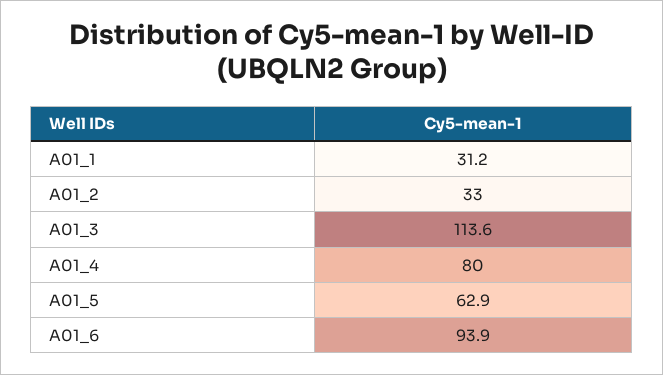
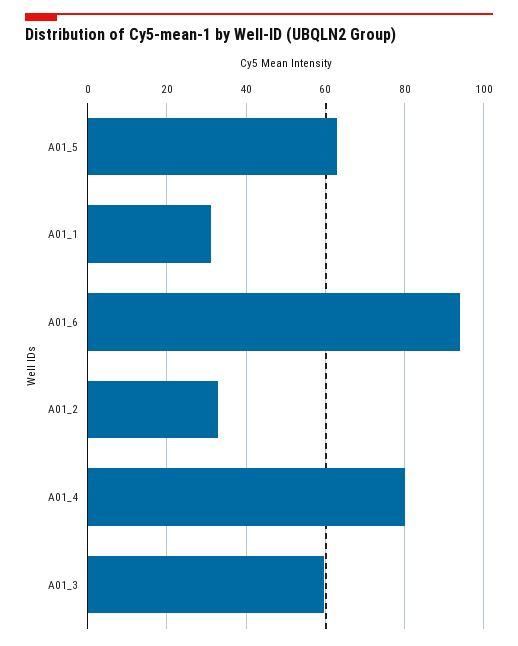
  {
    "A01_1": 31.2,
    "A01_2": 33,
-   "A01_3": 113.6,
+   "A01_3": 60,
    "A01_4": 80,
    "A01_5": 62.9,
    "A01_6": 93.9
  }

